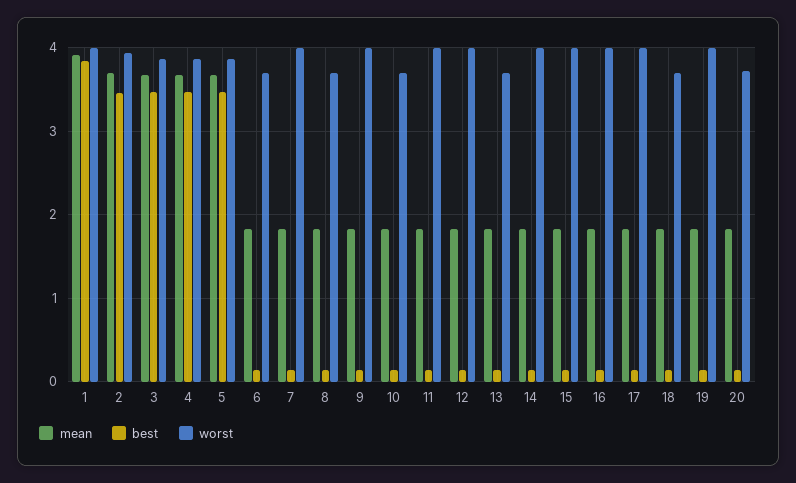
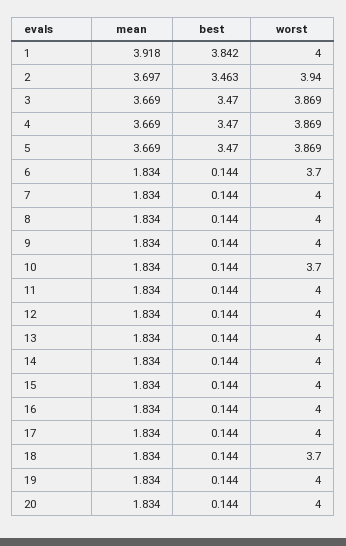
  {
    "mean": {
      "1": 3.918,
      "2": 3.697,
      "3": 3.669,
      "4": 3.669,
      "5": 3.669,
      "6": 1.834,
      "7": 1.834,
      "8": 1.834,
      "9": 1.834,
      "10": 1.834,
      "11": 1.834,
      "12": 1.834,
      "13": 1.834,
      "14": 1.834,
      "15": 1.834,
      "16": 1.834,
      "17": 1.834,
      "18": 1.834,
      "19": 1.834,
      "20": 1.834
    },
    "best": {
      "1": 3.842,
      "2": 3.463,
      "3": 3.47,
      "4": 3.47,
      "5": 3.47,
      "6": 0.144,
      "7": 0.144,
      "8": 0.144,
      "9": 0.144,
      "10": 0.144,
      "11": 0.144,
      "12": 0.144,
      "13": 0.144,
      "14": 0.144,
      "15": 0.144,
      "16": 0.144,
      "17": 0.144,
      "18": 0.144,
      "19": 0.144,
      "20": 0.144
    },
    "worst": {
      "1": 4,
      "2": 3.94,
      "3": 3.869,
      "4": 3.869,
      "5": 3.869,
      "6": 3.7,
      "7": 4,
-     "8": 3.7,
+     "8": 4,
      "9": 4,
      "10": 3.7,
      "11": 4,
      "12": 4,
-     "13": 3.7,
+     "13": 4,
      "14": 4,
      "15": 4,
      "16": 4,
      "17": 4,
      "18": 3.7,
      "19": 4,
-     "20": 3.7
+     "20": 4
    }
  }

